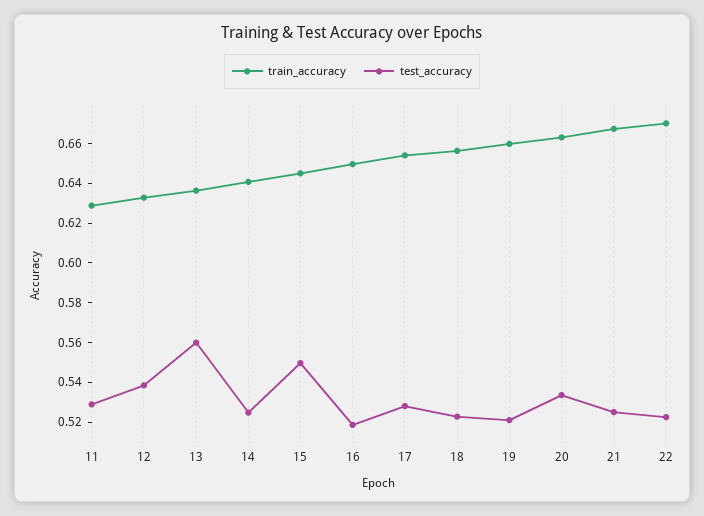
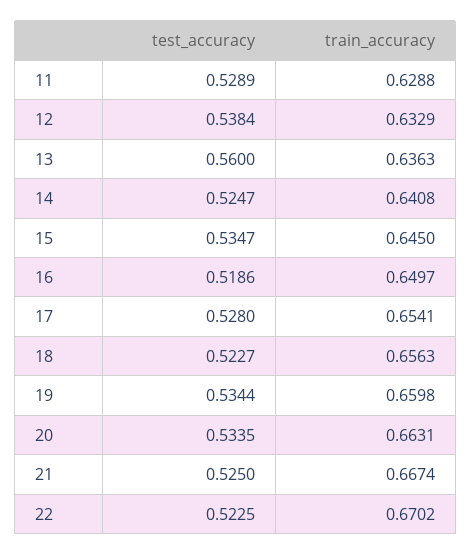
  {
    "train_accuracy": {
      "11": 0.6288,
      "12": 0.6329,
      "13": 0.6363,
      "14": 0.6408,
      "15": 0.645,
      "16": 0.6497,
      "17": 0.6541,
      "18": 0.6563,
      "19": 0.6598,
      "20": 0.6631,
      "21": 0.6674,
      "22": 0.6702
    },
    "test_accuracy": {
      "11": 0.5289,
      "12": 0.5384,
      "13": 0.56,
      "14": 0.5247,
-     "15": 0.55,
+     "15": 0.5347,
      "16": 0.5186,
      "17": 0.528,
      "18": 0.5227,
-     "19": 0.52,
+     "19": 0.5344,
      "20": 0.5335,
      "21": 0.525,
      "22": 0.5225
    }
  }

